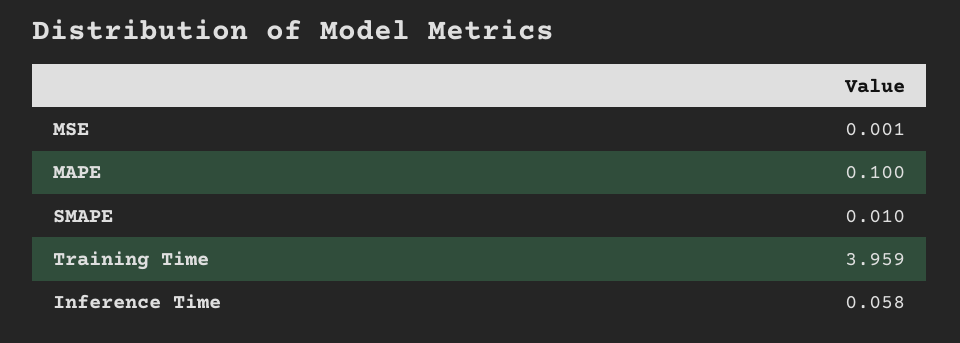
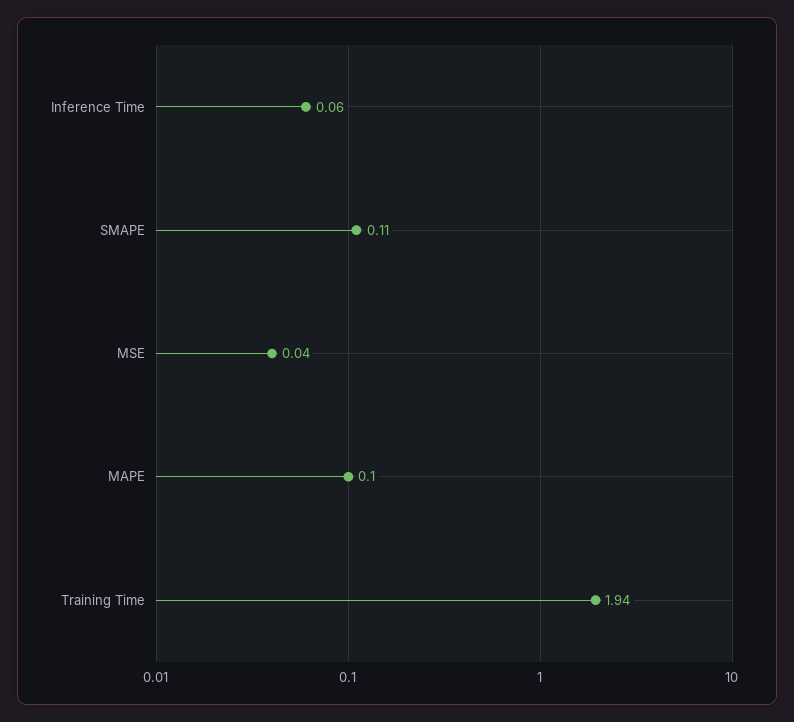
  {
-   "MSE": 0.001,
+   "MSE": 0.04,
    "MAPE": 0.1,
-   "SMAPE": 0.01,
+   "SMAPE": 0.11,
-   "Training Time": 3.959,
+   "Training Time": 1.94,
    "Inference Time": 0.058
  }

